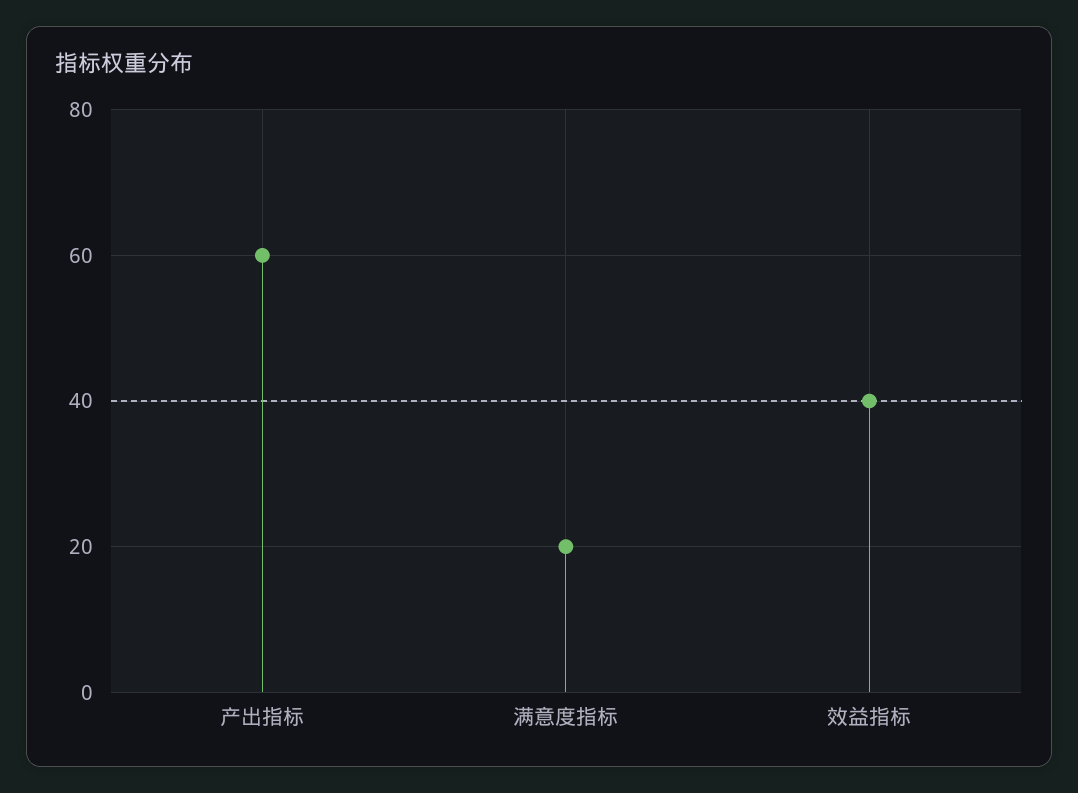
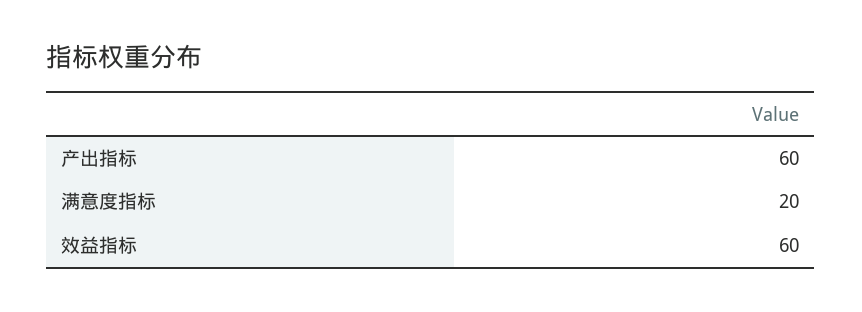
  {
    "产出指标": 60,
    "满意度指标": 20,
-   "效益指标": 40
+   "效益指标": 60
  }

